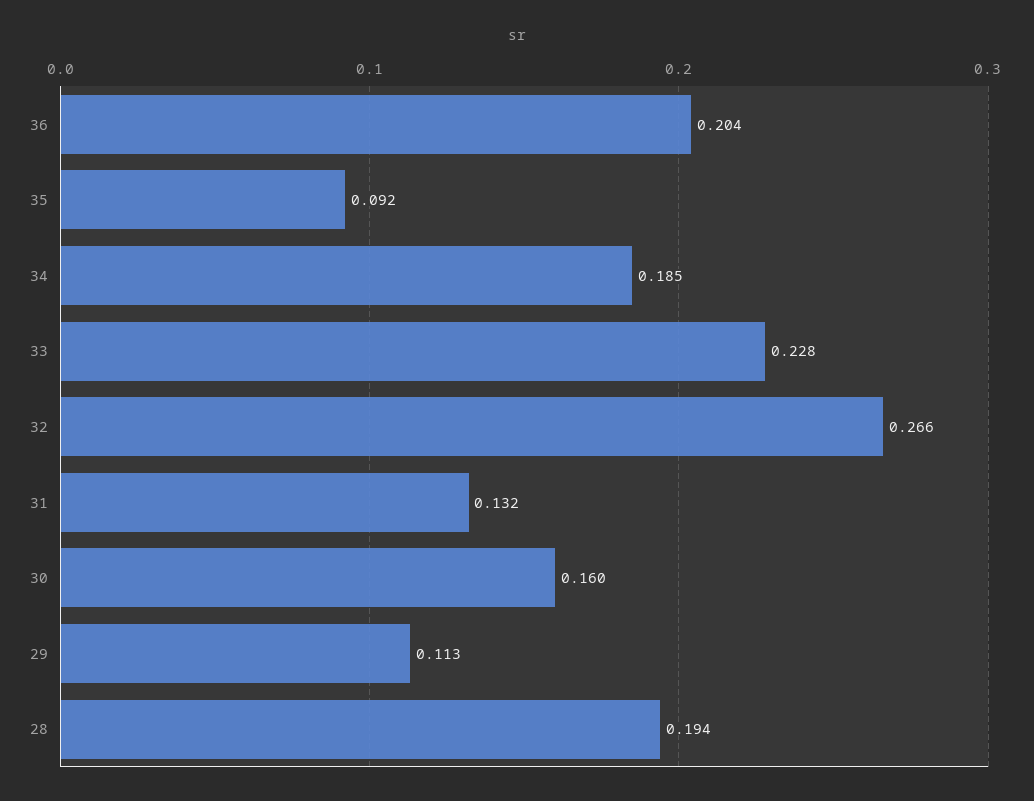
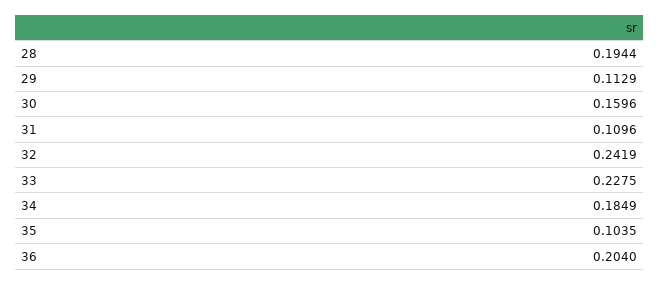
  {
    "36": 0.204,
-   "35": 0.092,
+   "35": 0.1035,
    "34": 0.1849,
    "33": 0.2275,
-   "32": 0.266,
+   "32": 0.2419,
-   "31": 0.132,
+   "31": 0.1096,
    "30": 0.1596,
    "29": 0.1129,
    "28": 0.1944
  }

